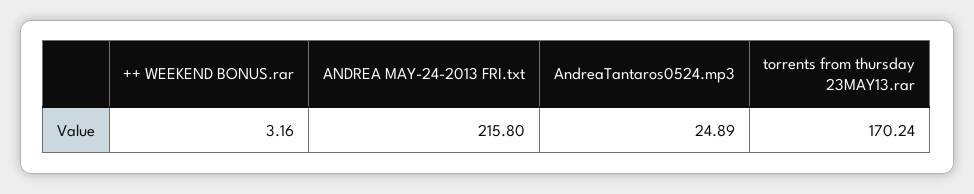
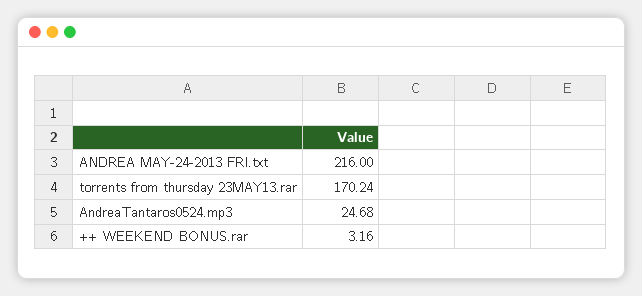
  {
    "++ WEEKEND BONUS.rar": 3.16,
-   "ANDREA MAY-24-2013 FRI.txt": 215.8,
+   "ANDREA MAY-24-2013 FRI.txt": 216,
-   "AndreaTantaros0524.mp3": 24.89,
+   "AndreaTantaros0524.mp3": 24.68,
    "torrents from thursday 23MAY13.rar": 170.24
  }

